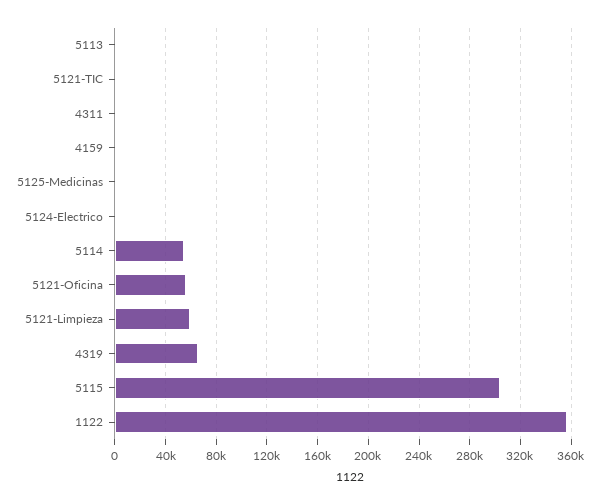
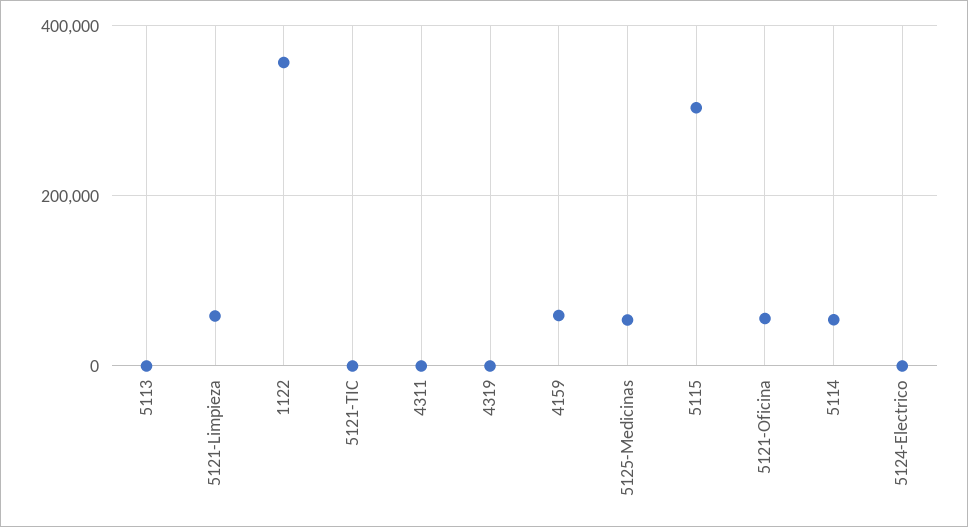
  {
    "5113": 0,
    "5121-TIC": 0,
    "4311": 0,
-   "4159": 0,
+   "4159": 60000,
-   "5125-Medicinas": 0,
+   "5125-Medicinas": 60000,
    "5124-Electrico": 0,
    "5114": 55000,
    "5121-Oficina": 55000,
    "5121-Limpieza": 60000,
-   "4319": 65000,
+   "4319": 0,
    "5115": 305000,
    "1122": 355000
  }

